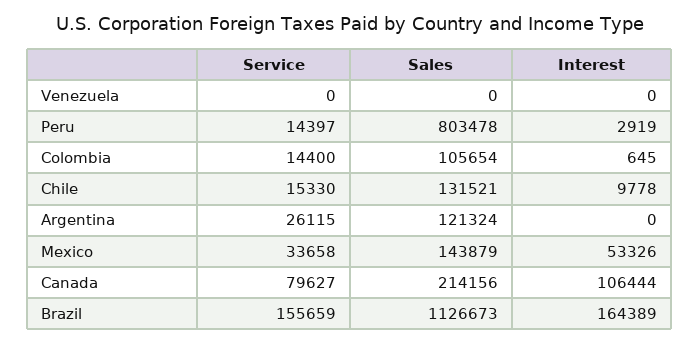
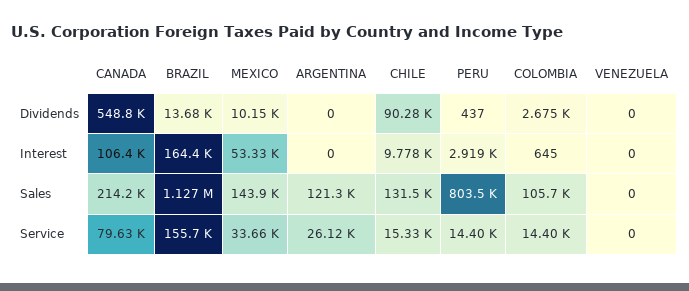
  {
    "Service": {
      "Venezuela": 0,
      "Peru": 14397,
      "Colombia": 14400,
      "Chile": 15330,
      "Argentina": 26115,
      "Mexico": 33658,
      "Canada": 79627,
      "Brazil": 155659
    },
    "Sales": {
      "Venezuela": 0,
      "Peru": 803478,
      "Colombia": 105654,
      "Chile": 131521,
      "Argentina": 121324,
      "Mexico": 143879,
      "Canada": 214156,
      "Brazil": 1126673
    },
    "Interest": {
      "Venezuela": 0,
      "Peru": 2919,
      "Colombia": 645,
      "Chile": 9778,
      "Argentina": 0,
      "Mexico": 53326,
      "Canada": 106444,
      "Brazil": 164389
-   }
+   },
+   "Dividends": {
+     "Canada": 548800,
+     "Brazil": 13680,
+     "Mexico": 10150,
+     "Argentina": 0,
+     "Chile": 90280,
+     "Peru": 437,
+     "Colombia": 2675,
+     "Venezuela": 0
+   }
  }

